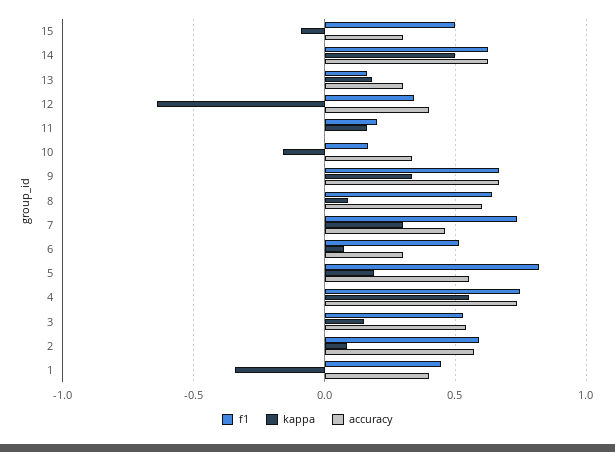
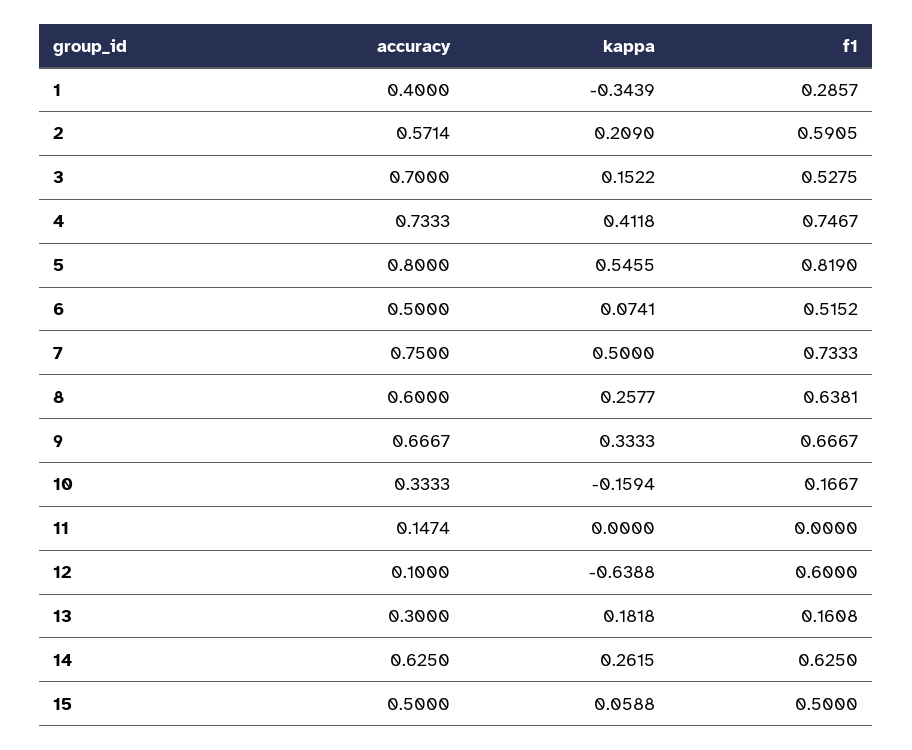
  {
    "f1": {
      "15": 0.5,
      "14": 0.625,
      "13": 0.1608,
-     "12": 0.35,
+     "12": 0.6,
-     "11": 0.2,
+     "11": 0,
      "10": 0.1667,
      "9": 0.6667,
      "8": 0.6381,
      "7": 0.7333,
      "6": 0.5152,
      "5": 0.819,
      "4": 0.7467,
      "3": 0.5275,
      "2": 0.5905,
-     "1": 0.45
+     "1": 0.2857
    },
    "kappa": {
-     "15": -0.1,
+     "15": 0.0588,
-     "14": 0.5,
+     "14": 0.2615,
      "13": 0.1818,
      "12": -0.6388,
-     "11": 0.15,
+     "11": 0,
      "10": -0.1594,
      "9": 0.3333,
-     "8": 0.1,
+     "8": 0.2577,
-     "7": 0.3,
+     "7": 0.5,
      "6": 0.0741,
-     "5": 0.2,
+     "5": 0.5455,
-     "4": 0.55,
+     "4": 0.4118,
      "3": 0.1522,
-     "2": 0.1,
+     "2": 0.209,
      "1": -0.3439
    },
    "accuracy": {
-     "15": 0.3,
+     "15": 0.5,
      "14": 0.625,
      "13": 0.3,
-     "12": 0.4,
+     "12": 0.1,
-     "11": 0,
+     "11": 0.1474,
      "10": 0.3333,
      "9": 0.6667,
      "8": 0.6,
-     "7": 0.45,
+     "7": 0.75,
-     "6": 0.3,
+     "6": 0.5,
-     "5": 0.55,
+     "5": 0.8,
      "4": 0.7333,
-     "3": 0.55,
+     "3": 0.7,
      "2": 0.5714,
      "1": 0.4
    }
  }

